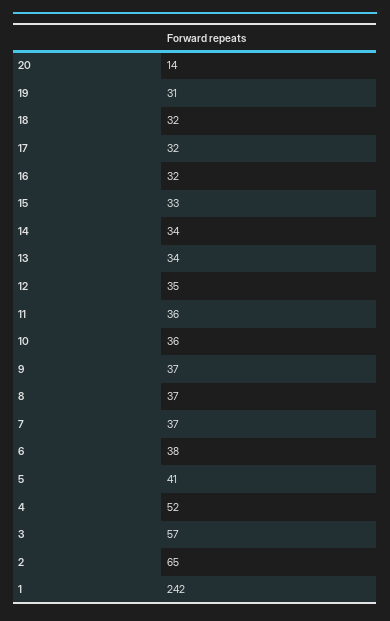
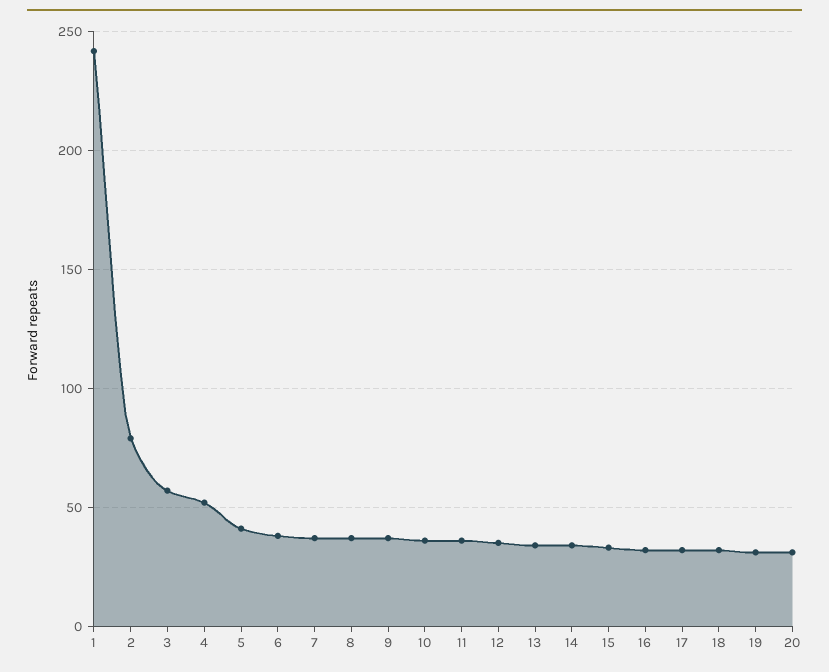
  {
-   "20": 14,
+   "20": 30,
    "19": 31,
    "18": 32,
    "17": 32,
    "16": 32,
    "15": 33,
    "14": 34,
    "13": 34,
    "12": 35,
    "11": 36,
    "10": 36,
    "9": 37,
    "8": 37,
    "7": 37,
    "6": 38,
    "5": 41,
    "4": 52,
    "3": 57,
-   "2": 65,
+   "2": 80,
    "1": 242
  }

